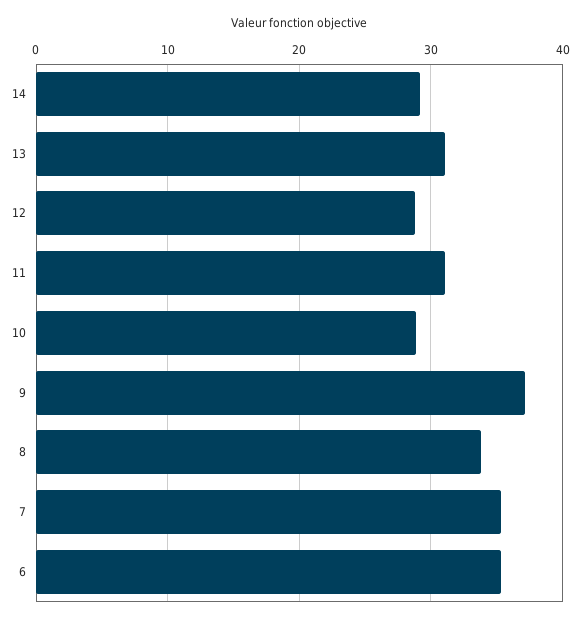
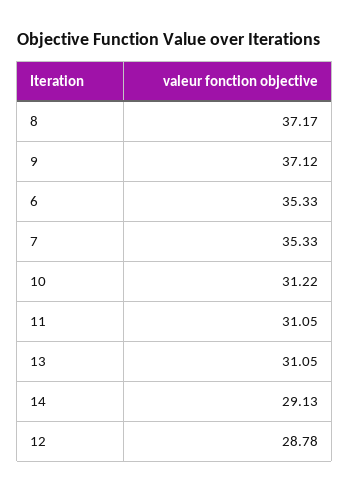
  {
    "14": 29.13,
    "13": 31.05,
    "12": 28.78,
    "11": 31.05,
-   "10": 29,
+   "10": 31.22,
    "9": 37.12,
-   "8": 34,
+   "8": 37.17,
    "7": 35.33,
    "6": 35.33
  }

